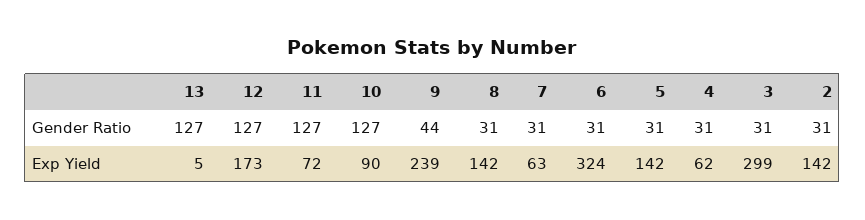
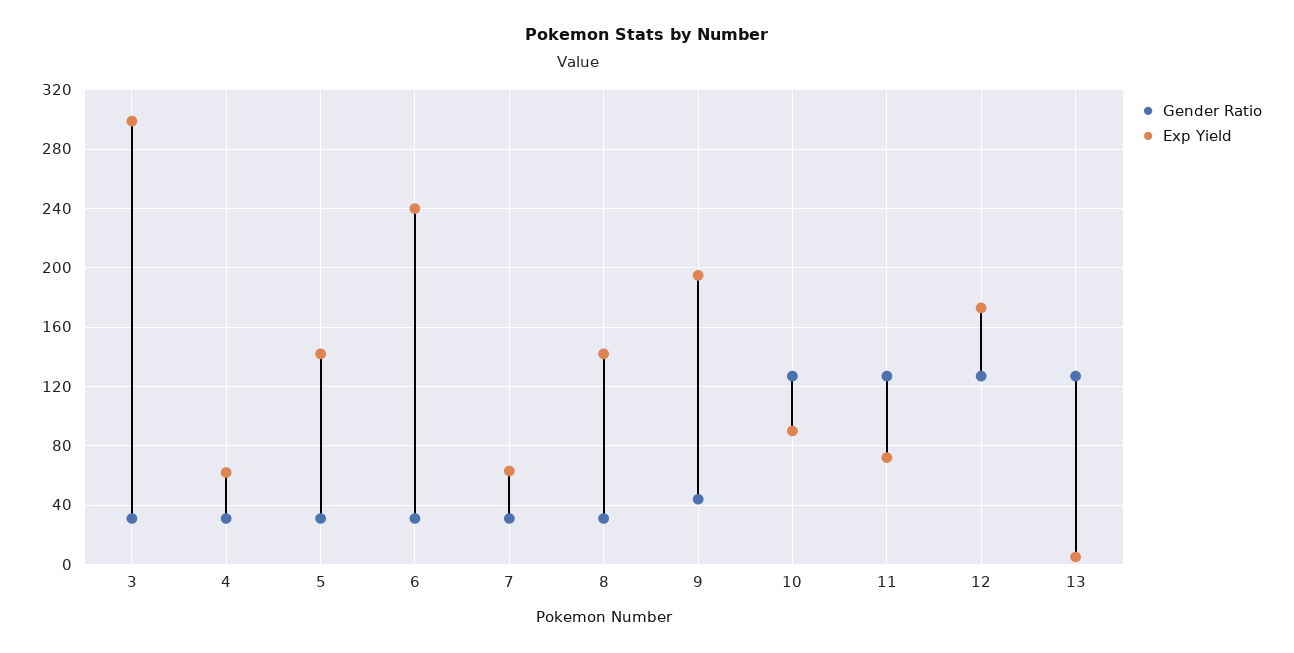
  {
    "Gender Ratio": {
      "13": 127,
      "12": 127,
      "11": 127,
      "10": 127,
      "9": 44,
      "8": 31,
      "7": 31,
      "6": 31,
      "5": 31,
      "4": 31,
-     "3": 31,
+     "3": 31
-     "2": 31
    },
    "Exp Yield": {
      "13": 5,
      "12": 173,
      "11": 72,
      "10": 90,
-     "9": 239,
+     "9": 195,
      "8": 142,
      "7": 63,
-     "6": 324,
+     "6": 240,
      "5": 142,
      "4": 62,
-     "3": 299,
+     "3": 299
-     "2": 142
    }
  }

